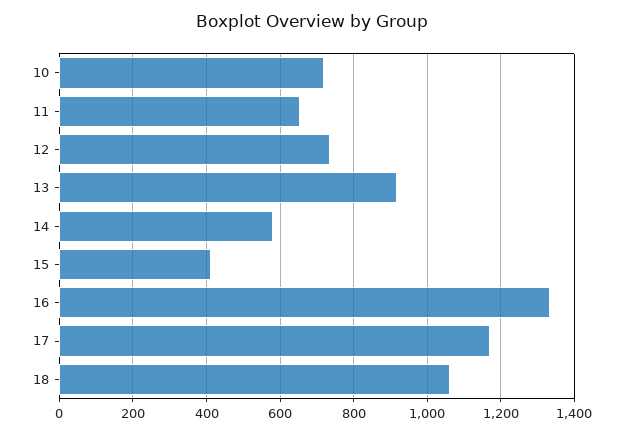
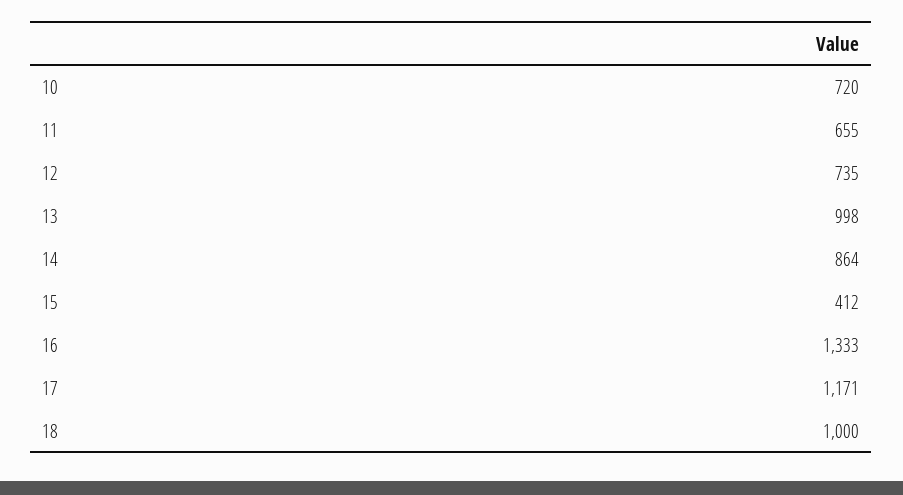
  {
    "10": 720,
    "11": 655,
    "12": 735,
-   "13": 920,
+   "13": 998,
-   "14": 580,
+   "14": 864,
    "15": 412,
    "16": 1333,
    "17": 1171,
-   "18": 1060
+   "18": 1000
  }

